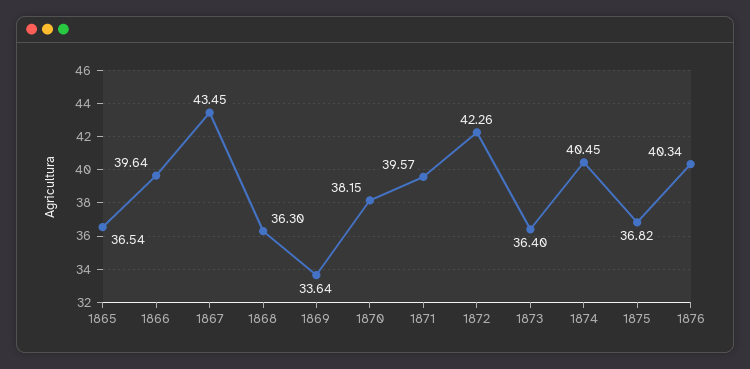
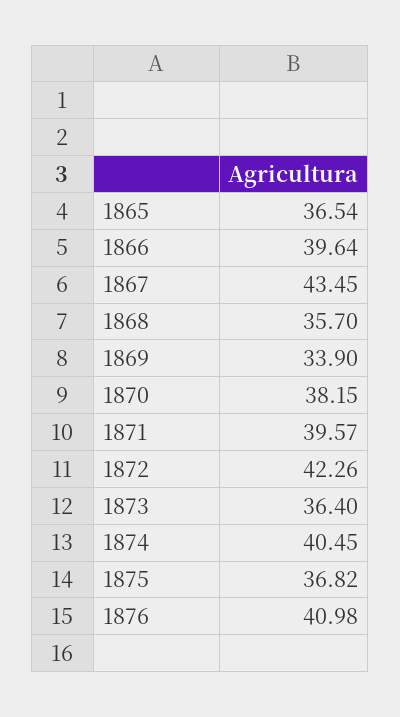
  {
    "1865": 36.54,
    "1866": 39.64,
    "1867": 43.45,
-   "1868": 36.3,
+   "1868": 35.7,
-   "1869": 33.64,
+   "1869": 33.9,
    "1870": 38.15,
    "1871": 39.57,
    "1872": 42.26,
    "1873": 36.4,
    "1874": 40.45,
    "1875": 36.82,
-   "1876": 40.34
+   "1876": 40.98
  }

